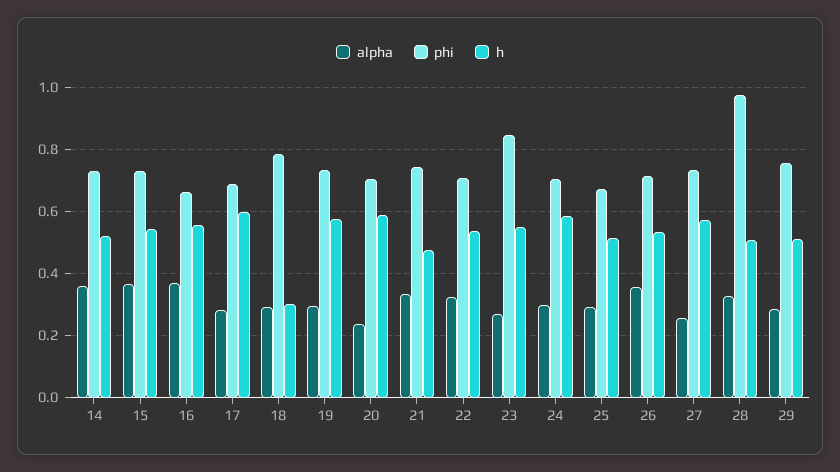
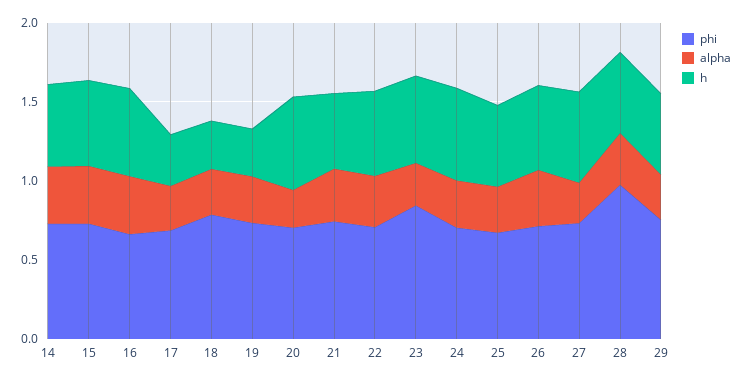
  {
    "alpha": {
      "14": 0.36,
      "15": 0.36,
      "16": 0.36,
      "17": 0.28,
      "18": 0.3,
      "19": 0.3,
      "20": 0.24,
      "21": 0.34,
      "22": 0.32,
      "23": 0.26,
      "24": 0.3,
      "25": 0.3,
      "26": 0.36,
      "27": 0.26,
      "28": 0.32,
      "29": 0.28
    },
    "phi": {
      "14": 0.72,
      "15": 0.72,
      "16": 0.66,
      "17": 0.68,
      "18": 0.78,
      "19": 0.74,
      "20": 0.7,
      "21": 0.74,
      "22": 0.7,
      "23": 0.84,
      "24": 0.7,
      "25": 0.68,
      "26": 0.72,
      "27": 0.74,
      "28": 0.98,
      "29": 0.76
    },
    "h": {
      "14": 0.52,
      "15": 0.54,
      "16": 0.56,
-     "17": 0.6,
+     "17": 0.3,
      "18": 0.3,
-     "19": 0.58,
+     "19": 0.3,
      "20": 0.58,
      "21": 0.48,
      "22": 0.54,
      "23": 0.56,
      "24": 0.58,
      "25": 0.52,
      "26": 0.54,
      "27": 0.58,
      "28": 0.5,
      "29": 0.52
    }
  }

